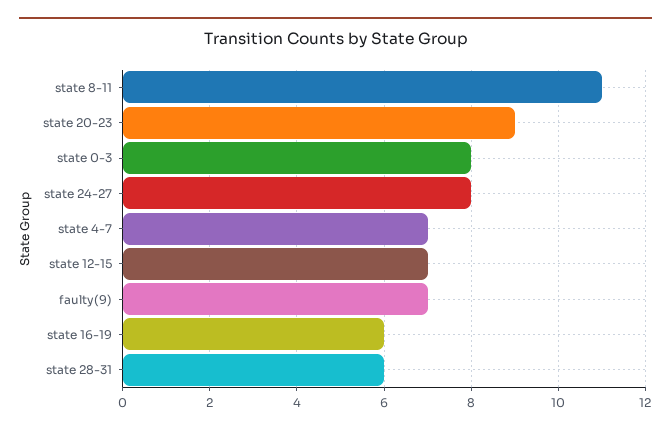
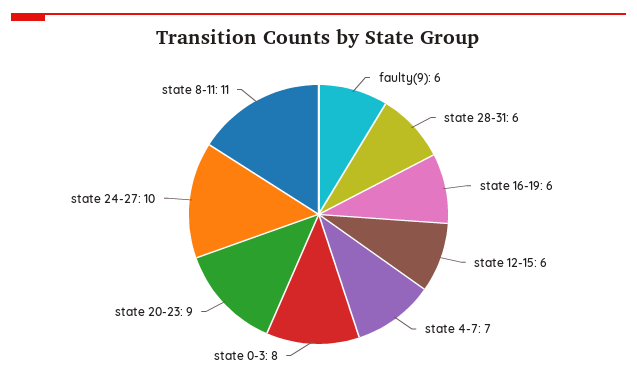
  {
    "state 8-11": 11,
    "state 20-23": 9,
    "state 0-3": 8,
-   "state 24-27": 8,
+   "state 24-27": 10,
    "state 4-7": 7,
-   "state 12-15": 7,
+   "state 12-15": 6,
-   "faulty(9)": 7,
+   "faulty(9)": 6,
    "state 16-19": 6,
    "state 28-31": 6
  }

